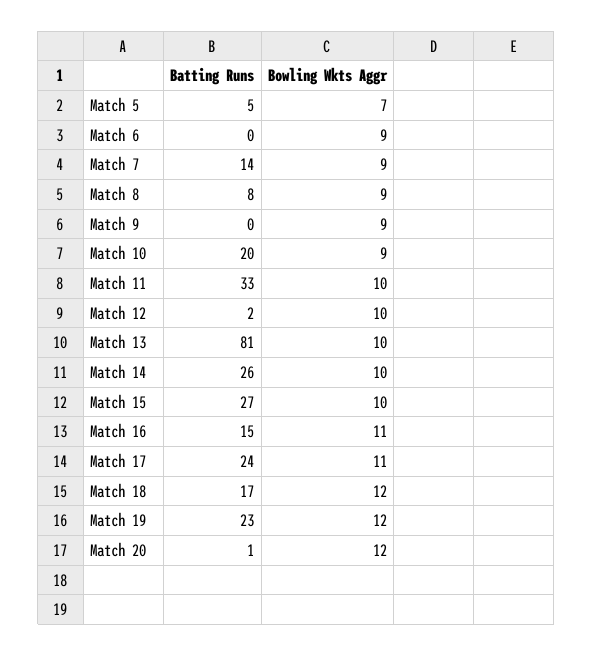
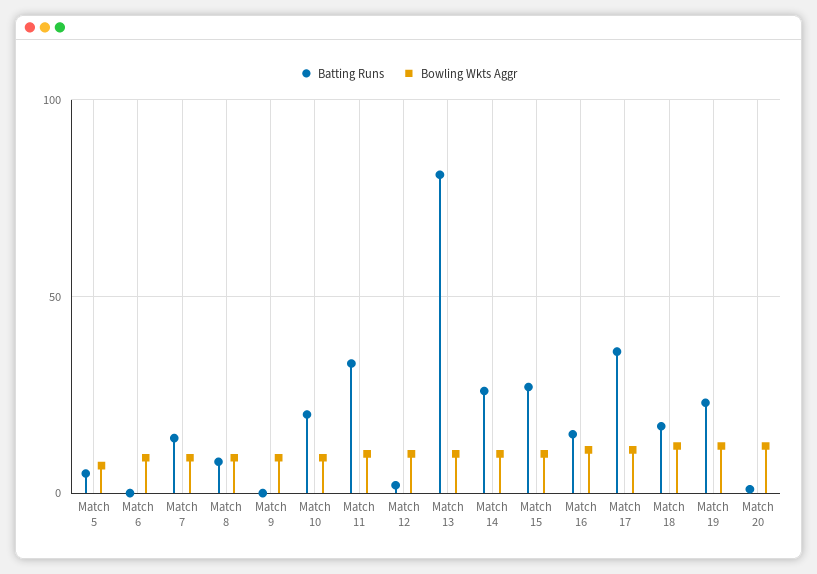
  {
    "Batting Runs": {
      "Match 5": 5,
      "Match 6": 0,
      "Match 7": 14,
      "Match 8": 8,
      "Match 9": 0,
      "Match 10": 20,
      "Match 11": 33,
      "Match 12": 2,
      "Match 13": 81,
      "Match 14": 26,
      "Match 15": 27,
      "Match 16": 15,
-     "Match 17": 24,
+     "Match 17": 35,
      "Match 18": 17,
      "Match 19": 23,
      "Match 20": 1
    },
    "Bowling Wkts Aggr": {
      "Match 5": 7,
      "Match 6": 9,
      "Match 7": 9,
      "Match 8": 9,
      "Match 9": 9,
      "Match 10": 9,
      "Match 11": 10,
      "Match 12": 10,
      "Match 13": 10,
      "Match 14": 10,
      "Match 15": 10,
      "Match 16": 11,
      "Match 17": 11,
      "Match 18": 12,
      "Match 19": 12,
      "Match 20": 12
    }
  }

